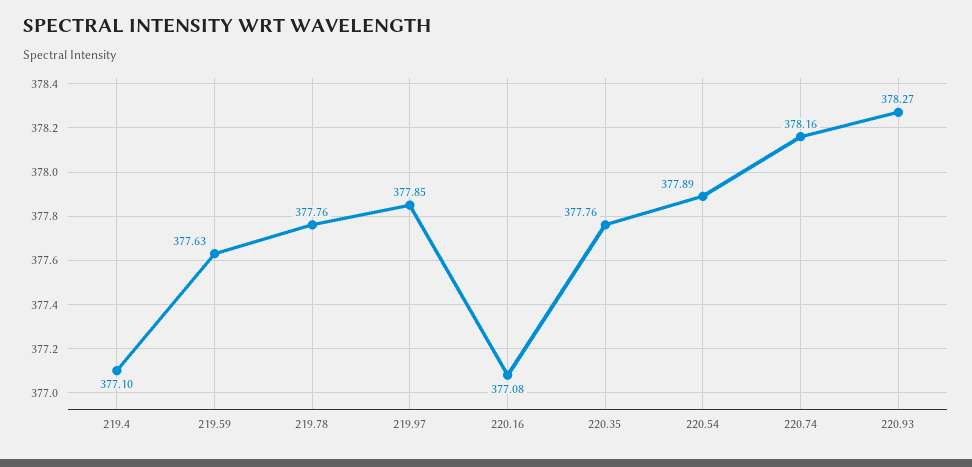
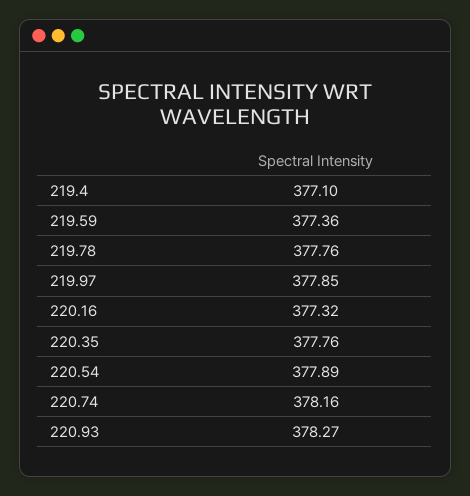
  {
    "219.4": 377.1,
-   "219.59": 377.63,
+   "219.59": 377.36,
    "219.78": 377.76,
    "219.97": 377.85,
-   "220.16": 377.08,
+   "220.16": 377.32,
    "220.35": 377.76,
    "220.54": 377.89,
    "220.74": 378.16,
    "220.93": 378.27
  }

